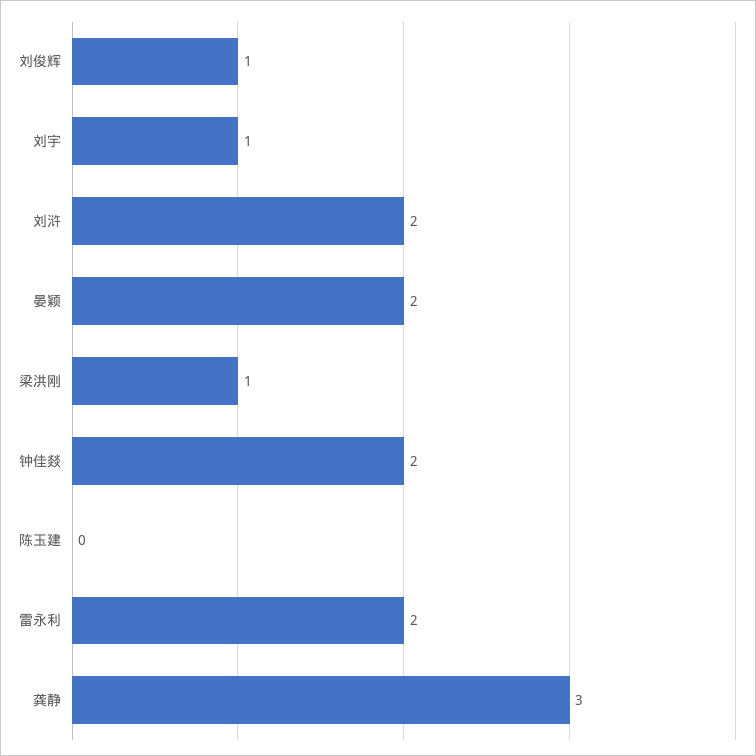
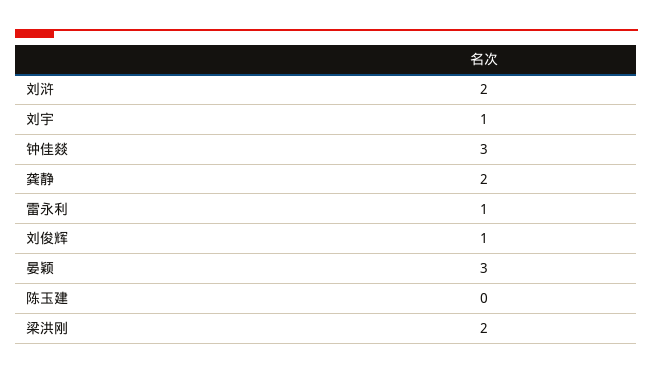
  {
    "刘俊辉": 1,
    "刘宇": 1,
    "刘浒": 2,
-   "晏颖": 2,
+   "晏颖": 3,
-   "梁洪刚": 1,
+   "梁洪刚": 2,
-   "钟佳燚": 2,
+   "钟佳燚": 3,
    "陈玉建": 0,
-   "雷永利": 2,
+   "雷永利": 1,
-   "龚静": 3
+   "龚静": 2
  }

